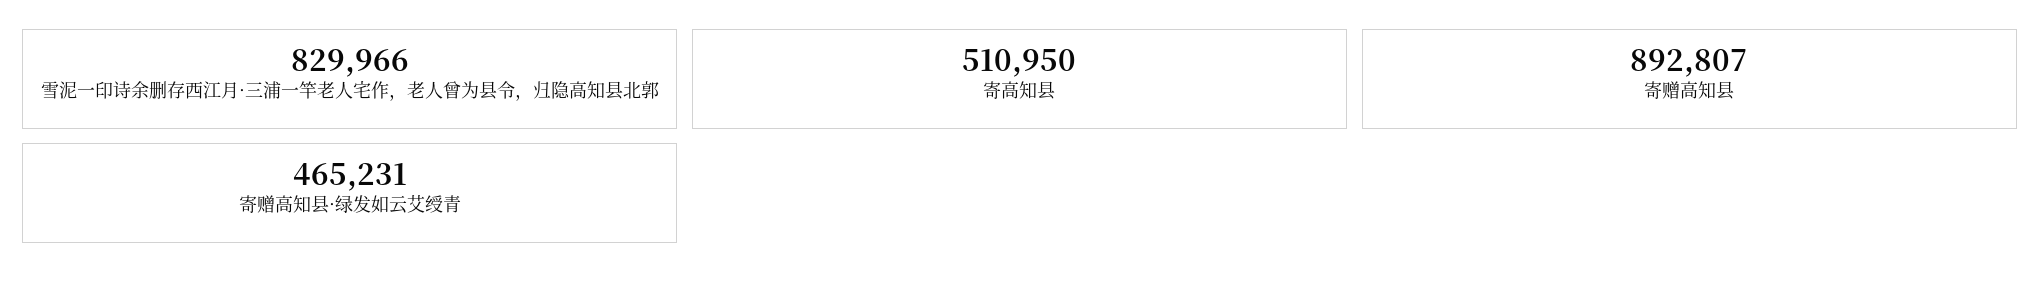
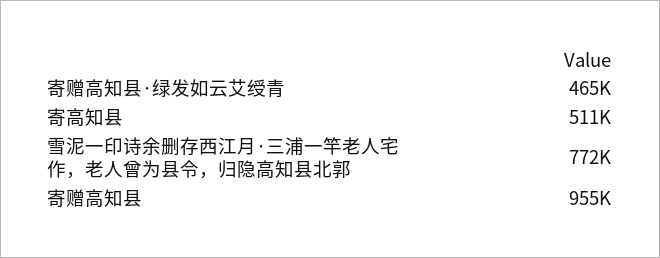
  {
-   "雪泥一印诗余删存西江月·三浦一竿老人宅作，老人曾为县令，归隐高知县北郭": 829966,
+   "雪泥一印诗余删存西江月·三浦一竿老人宅作，老人曾为县令，归隐高知县北郭": 772000,
    "寄高知县": 510950,
-   "寄赠高知县": 892807,
+   "寄赠高知县": 955000,
    "寄赠高知县·绿发如云艾绶青": 465231
  }

